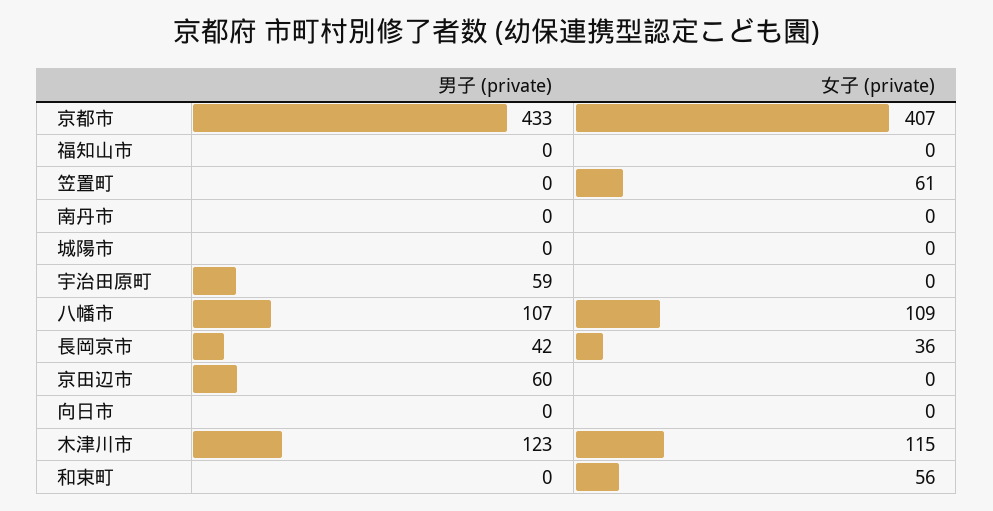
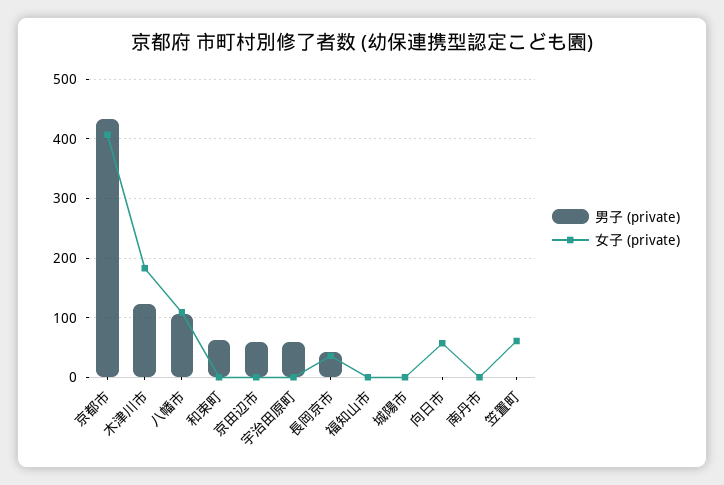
  {
    "男子 (private)": {
      "京都市": 433,
      "福知山市": 0,
      "笠置町": 0,
      "南丹市": 0,
      "城陽市": 0,
      "宇治田原町": 59,
      "八幡市": 107,
      "長岡京市": 42,
      "京田辺市": 60,
      "向日市": 0,
      "木津川市": 123,
-     "和束町": 0
+     "和束町": 60
    },
    "女子 (private)": {
      "京都市": 407,
      "福知山市": 0,
      "笠置町": 61,
      "南丹市": 0,
      "城陽市": 0,
      "宇治田原町": 0,
      "八幡市": 109,
      "長岡京市": 36,
      "京田辺市": 0,
-     "向日市": 0,
+     "向日市": 60,
-     "木津川市": 115,
+     "木津川市": 180,
-     "和束町": 56
+     "和束町": 0
    }
  }

